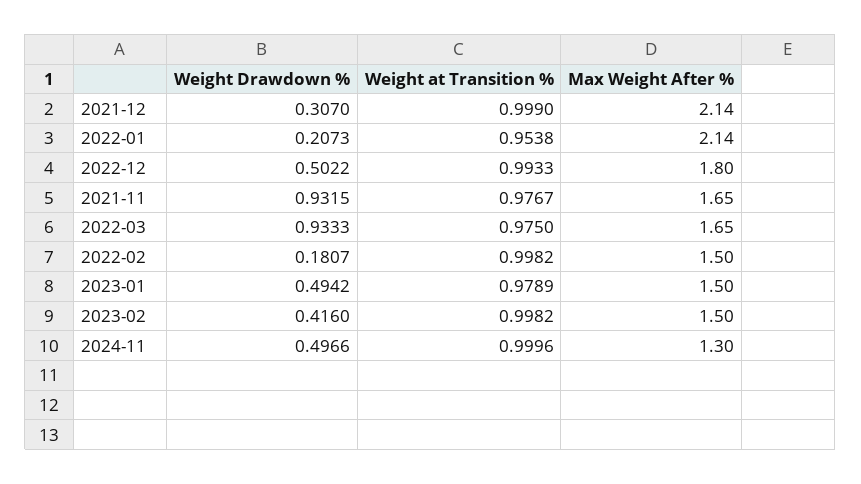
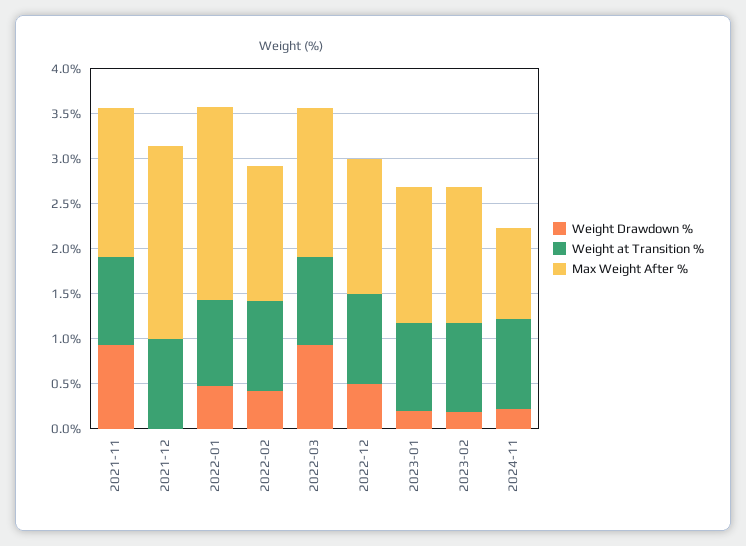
  {
    "Weight Drawdown %": {
-     "2021-12": 0.307,
+     "2021-12": 0,
-     "2022-01": 0.2073,
+     "2022-01": 0.5,
      "2022-12": 0.5022,
      "2021-11": 0.9315,
      "2022-03": 0.9333,
-     "2022-02": 0.1807,
+     "2022-02": 0.4,
-     "2023-01": 0.4942,
+     "2023-01": 0.2,
-     "2023-02": 0.416,
+     "2023-02": 0.2,
-     "2024-11": 0.4966
+     "2024-11": 0.2
    },
    "Weight at Transition %": {
      "2021-12": 0.999,
      "2022-01": 0.9538,
      "2022-12": 0.9933,
      "2021-11": 0.9767,
      "2022-03": 0.975,
      "2022-02": 0.9982,
      "2023-01": 0.9789,
      "2023-02": 0.9982,
      "2024-11": 0.9996
    },
    "Max Weight After %": {
      "2021-12": 2.14,
      "2022-01": 2.14,
-     "2022-12": 1.8,
+     "2022-12": 1.5,
      "2021-11": 1.65,
      "2022-03": 1.65,
      "2022-02": 1.5,
      "2023-01": 1.5,
      "2023-02": 1.5,
-     "2024-11": 1.3
+     "2024-11": 1
    }
  }

